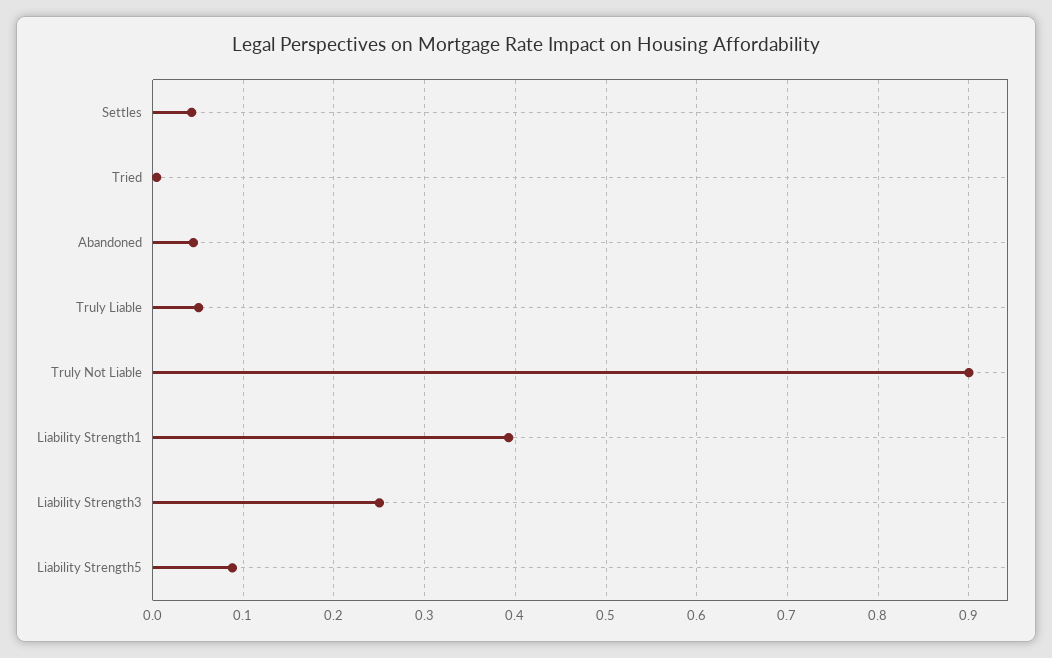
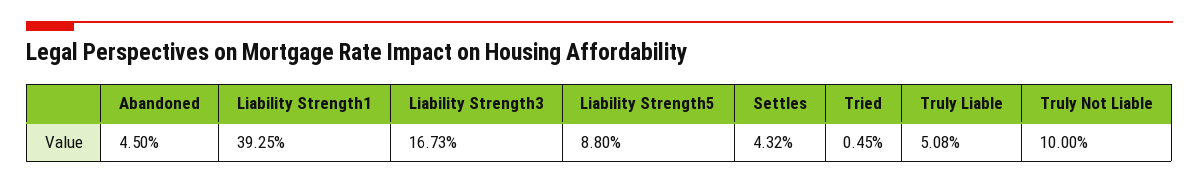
  {
    "Settles": 0.0432,
    "Tried": 0.0045,
    "Abandoned": 0.045,
    "Truly Liable": 0.0508,
-   "Truly Not Liable": 0.9,
+   "Truly Not Liable": 0.1,
    "Liability Strength1": 0.3925,
-   "Liability Strength3": 0.25,
+   "Liability Strength3": 0.1673,
    "Liability Strength5": 0.088
  }

